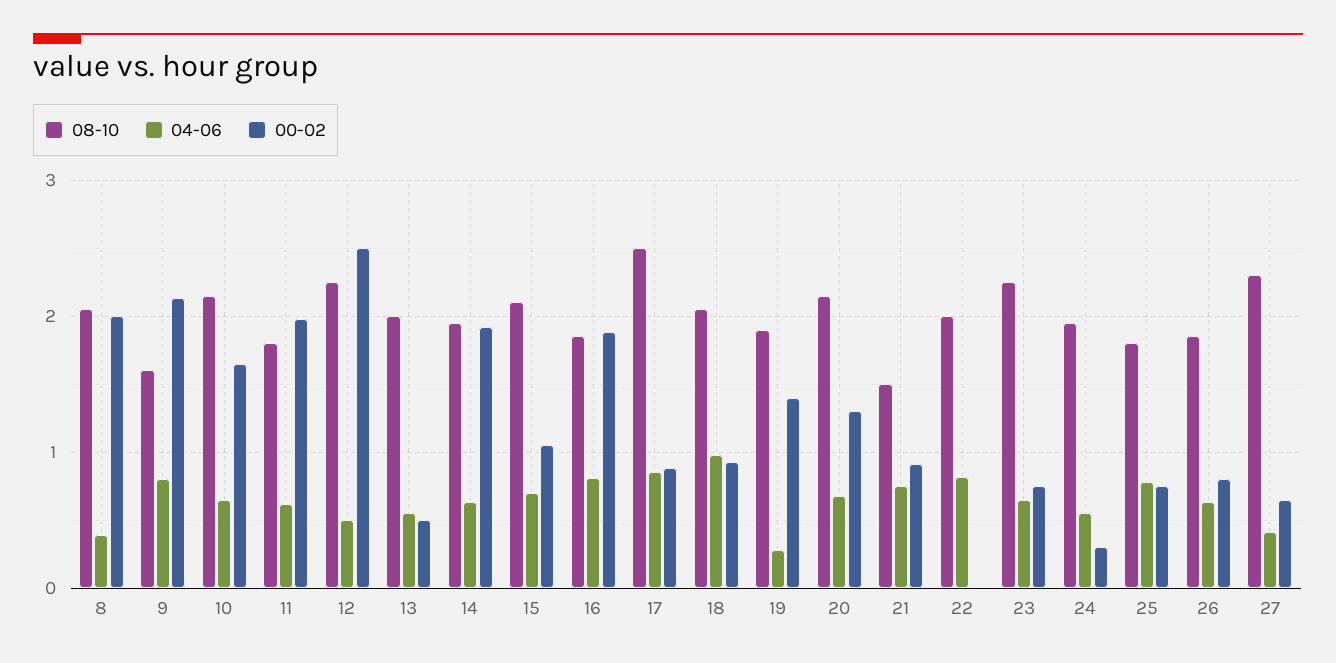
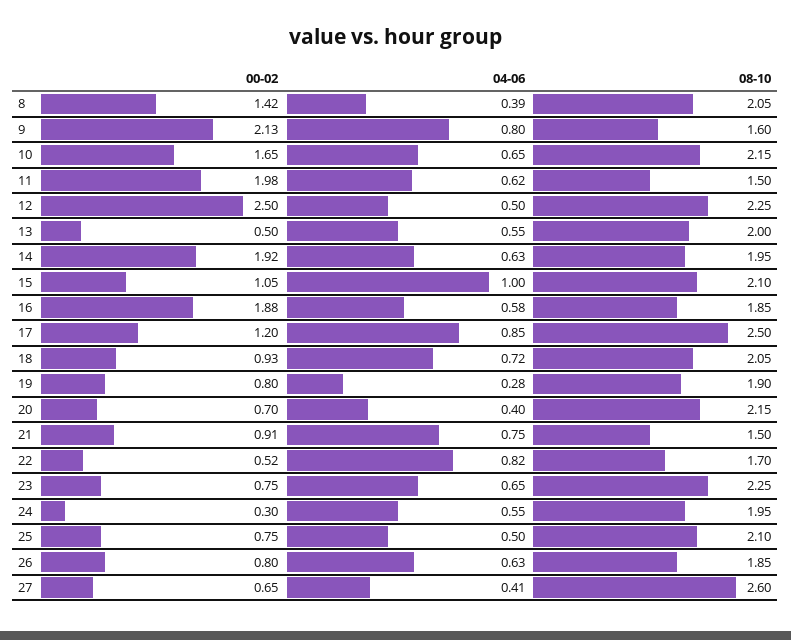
  {
    "08-10": {
      "8": 2.05,
      "9": 1.6,
      "10": 2.15,
-     "11": 1.8,
+     "11": 1.5,
      "12": 2.25,
      "13": 2,
      "14": 1.95,
      "15": 2.1,
      "16": 1.85,
      "17": 2.5,
      "18": 2.05,
      "19": 1.9,
      "20": 2.15,
      "21": 1.5,
-     "22": 2,
+     "22": 1.7,
      "23": 2.25,
      "24": 1.95,
-     "25": 1.8,
+     "25": 2.1,
      "26": 1.85,
-     "27": 2.3
+     "27": 2.6
    },
    "04-06": {
      "8": 0.39,
      "9": 0.8,
      "10": 0.65,
      "11": 0.62,
      "12": 0.5,
      "13": 0.55,
      "14": 0.63,
-     "15": 0.7,
+     "15": 1,
-     "16": 0.8,
+     "16": 0.58,
      "17": 0.85,
-     "18": 1,
+     "18": 0.72,
      "19": 0.28,
-     "20": 0.7,
+     "20": 0.4,
      "21": 0.75,
      "22": 0.82,
      "23": 0.65,
      "24": 0.55,
-     "25": 0.8,
+     "25": 0.5,
      "26": 0.63,
      "27": 0.41
    },
    "00-02": {
-     "8": 2,
+     "8": 1.42,
      "9": 2.13,
      "10": 1.65,
      "11": 1.98,
      "12": 2.5,
      "13": 0.5,
      "14": 1.92,
      "15": 1.05,
      "16": 1.88,
-     "17": 0.9,
+     "17": 1.2,
      "18": 0.93,
-     "19": 1.4,
+     "19": 0.8,
-     "20": 1.3,
+     "20": 0.7,
      "21": 0.91,
-     "22": 0,
+     "22": 0.52,
      "23": 0.75,
      "24": 0.3,
      "25": 0.75,
      "26": 0.8,
      "27": 0.65
    }
  }

